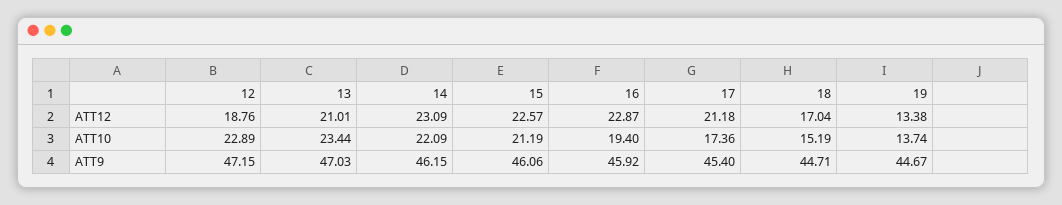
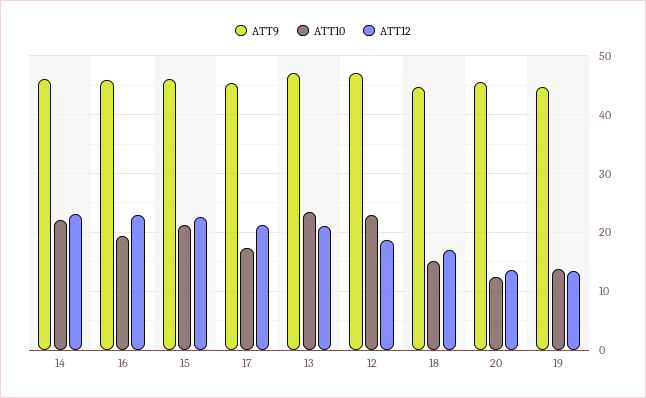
  {
    "ATT12": {
      "12": 18.76,
      "13": 21.01,
      "14": 23.09,
      "15": 22.57,
      "16": 22.87,
      "17": 21.18,
      "18": 17.04,
-     "19": 13.38
+     "19": 13.38,
+     "20": 14
    },
    "ATT10": {
      "12": 22.89,
      "13": 23.44,
      "14": 22.09,
      "15": 21.19,
      "16": 19.4,
      "17": 17.36,
      "18": 15.19,
-     "19": 13.74
+     "19": 13.74,
+     "20": 12
    },
    "ATT9": {
      "12": 47.15,
      "13": 47.03,
      "14": 46.15,
      "15": 46.06,
      "16": 45.92,
      "17": 45.4,
      "18": 44.71,
-     "19": 44.67
+     "19": 44.67,
+     "20": 46
    }
  }

